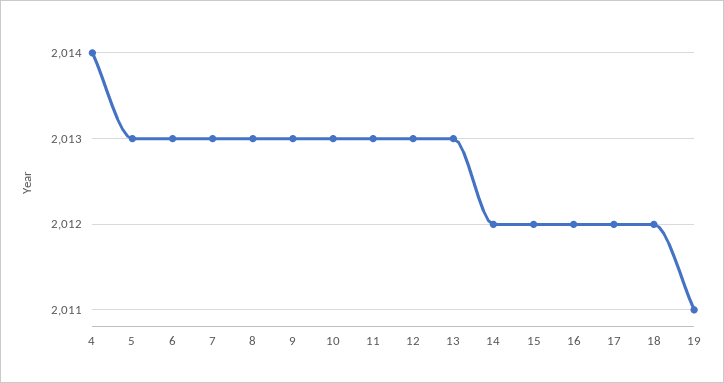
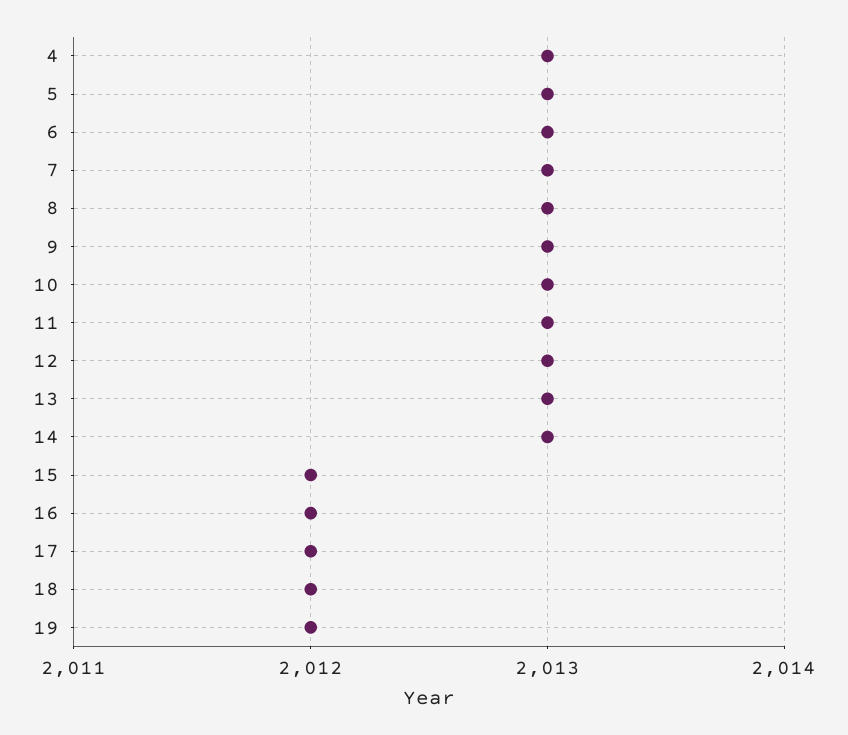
  {
-   "4": 2014,
+   "4": 2013,
    "5": 2013,
    "6": 2013,
    "7": 2013,
    "8": 2013,
    "9": 2013,
    "10": 2013,
    "11": 2013,
    "12": 2013,
    "13": 2013,
-   "14": 2012,
+   "14": 2013,
    "15": 2012,
    "16": 2012,
    "17": 2012,
    "18": 2012,
-   "19": 2011
+   "19": 2012
  }

